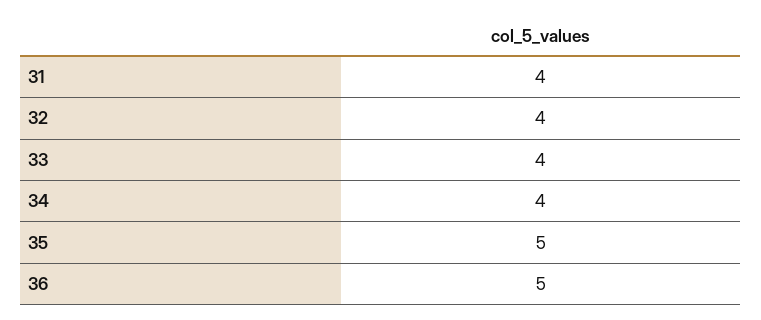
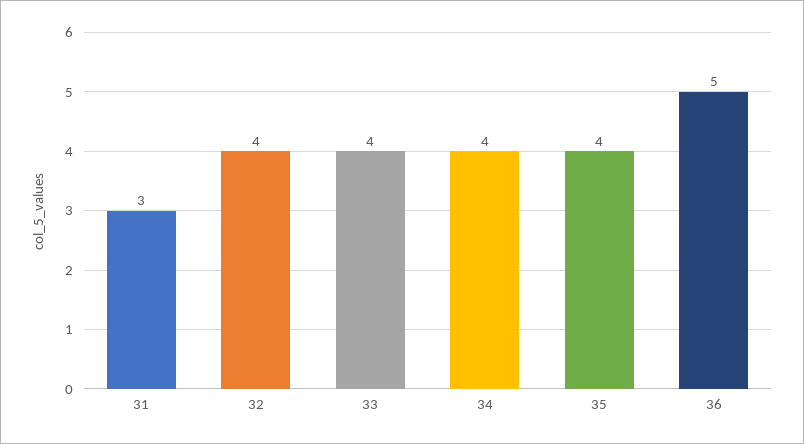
  {
-   "31": 4,
+   "31": 3,
    "32": 4,
    "33": 4,
    "34": 4,
-   "35": 5,
+   "35": 4,
    "36": 5
  }

